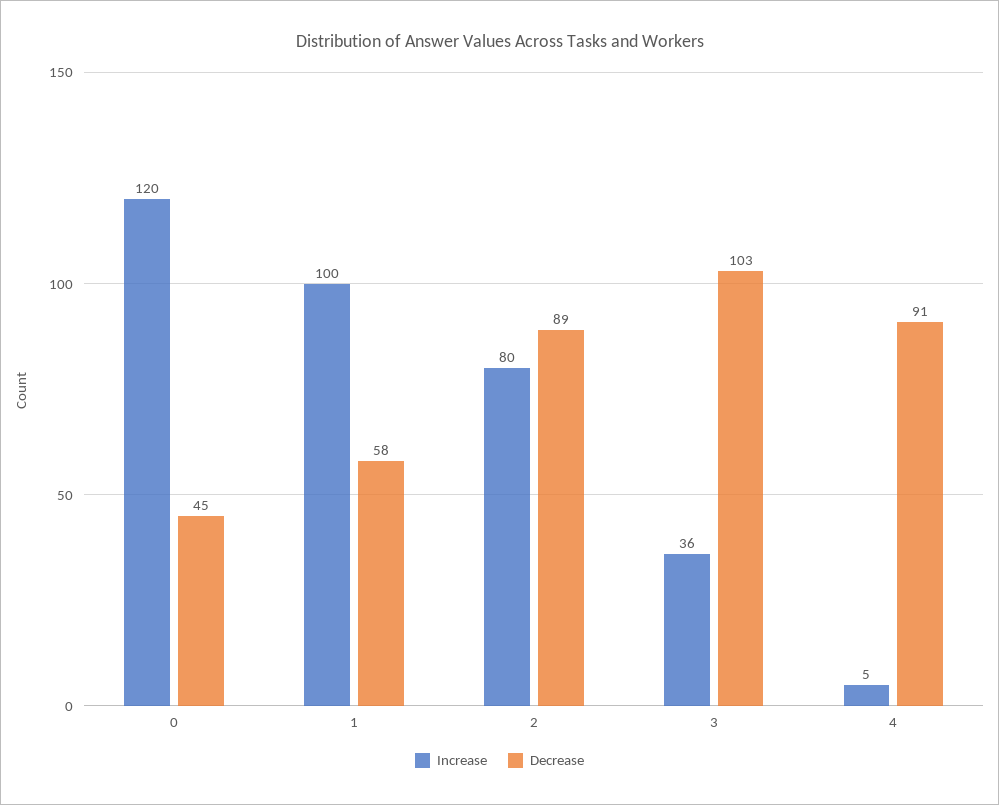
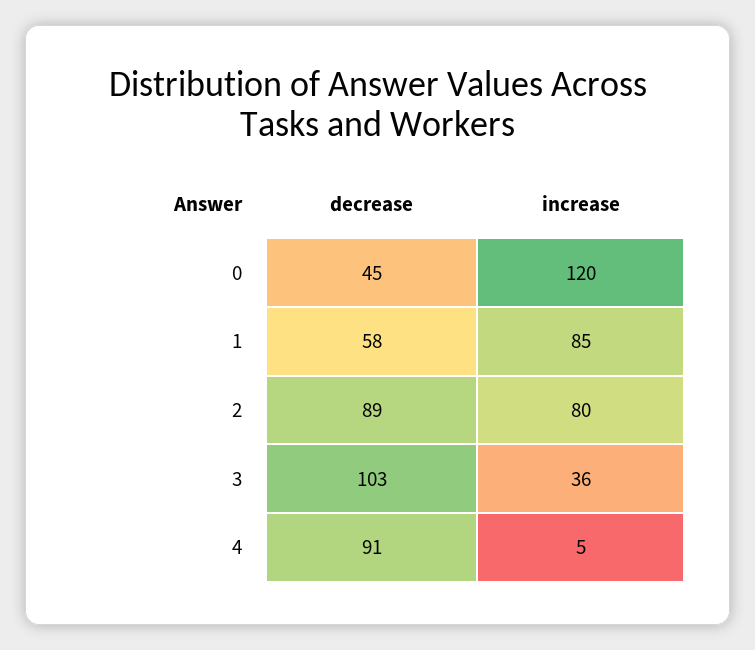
  {
    "Increase": {
      "0": 120,
-     "1": 100,
+     "1": 85,
      "2": 80,
      "3": 36,
      "4": 5
    },
    "Decrease": {
      "0": 45,
      "1": 58,
      "2": 89,
      "3": 103,
      "4": 91
    }
  }

